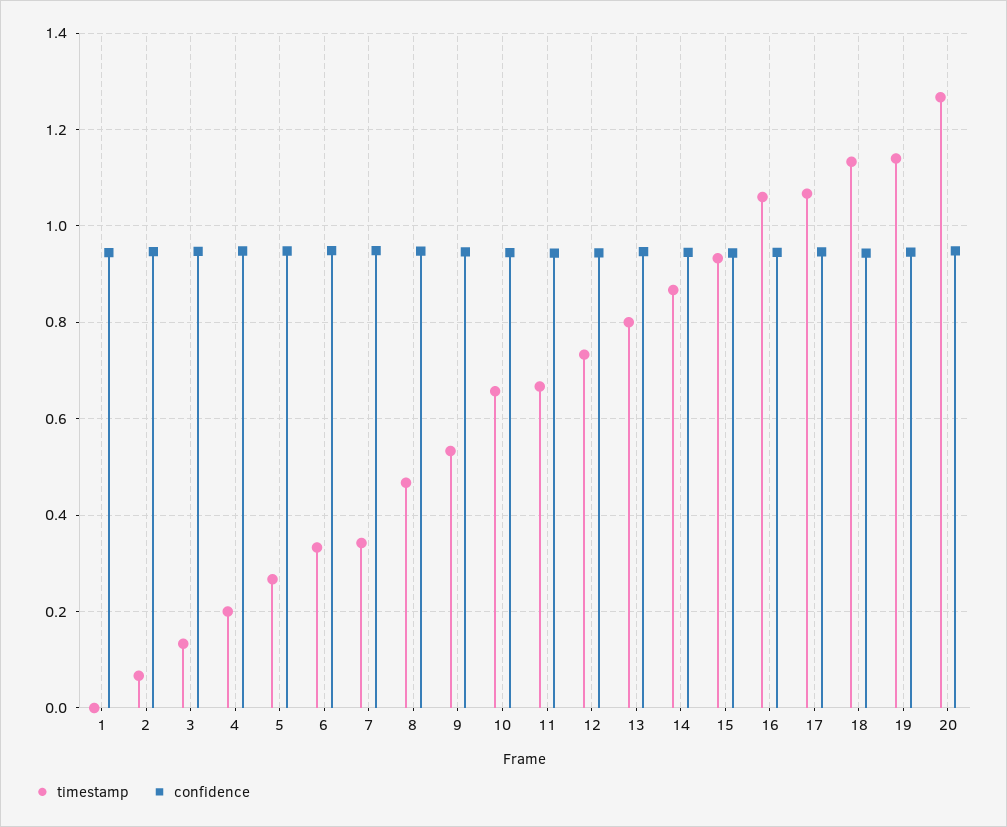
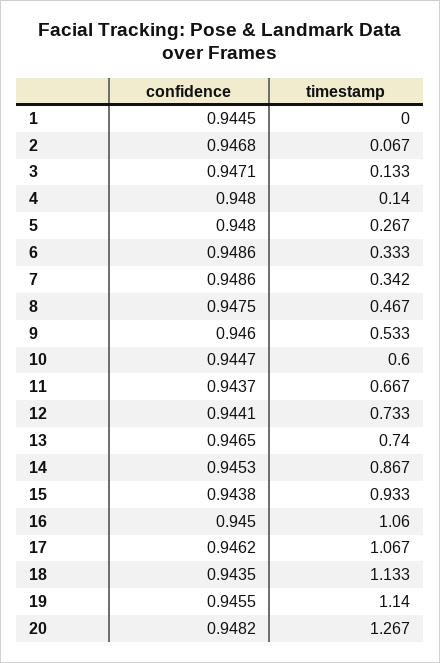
  {
    "timestamp": {
      "1": 0,
      "2": 0.067,
      "3": 0.133,
-     "4": 0.2,
+     "4": 0.14,
      "5": 0.267,
      "6": 0.333,
      "7": 0.342,
      "8": 0.467,
      "9": 0.533,
-     "10": 0.66,
+     "10": 0.6,
      "11": 0.667,
      "12": 0.733,
-     "13": 0.8,
+     "13": 0.74,
      "14": 0.867,
      "15": 0.933,
      "16": 1.06,
      "17": 1.067,
      "18": 1.133,
      "19": 1.14,
      "20": 1.267
    },
    "confidence": {
      "1": 0.9445,
      "2": 0.9468,
      "3": 0.9471,
      "4": 0.948,
      "5": 0.948,
      "6": 0.9486,
      "7": 0.9486,
      "8": 0.9475,
      "9": 0.946,
      "10": 0.9447,
      "11": 0.9437,
      "12": 0.9441,
      "13": 0.9465,
      "14": 0.9453,
      "15": 0.9438,
      "16": 0.945,
      "17": 0.9462,
      "18": 0.9435,
      "19": 0.9455,
      "20": 0.9482
    }
  }

